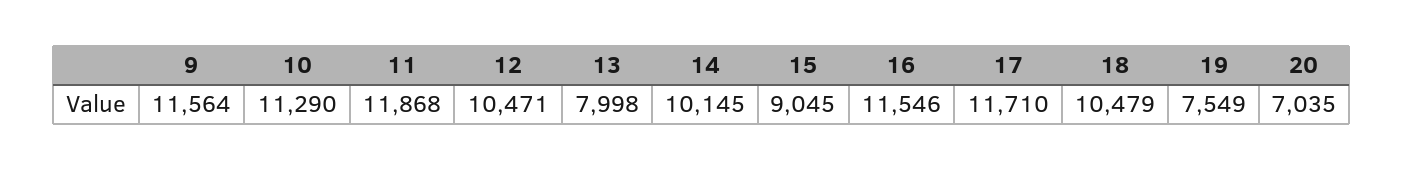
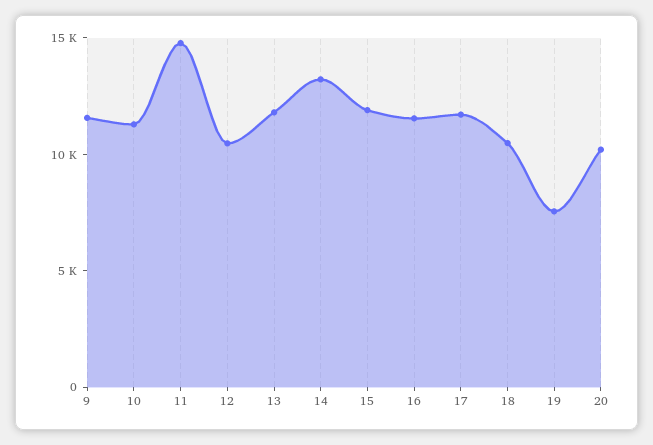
  {
    "9": 11564,
    "10": 11290,
-   "11": 11868,
+   "11": 15000,
    "12": 10471,
-   "13": 7998,
+   "13": 12000,
-   "14": 10145,
+   "14": 13000,
-   "15": 9045,
+   "15": 12000,
    "16": 11546,
    "17": 11710,
    "18": 10479,
    "19": 7549,
-   "20": 7035
+   "20": 10000
  }

